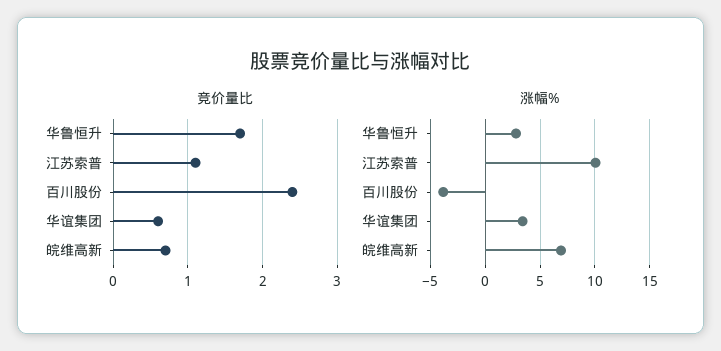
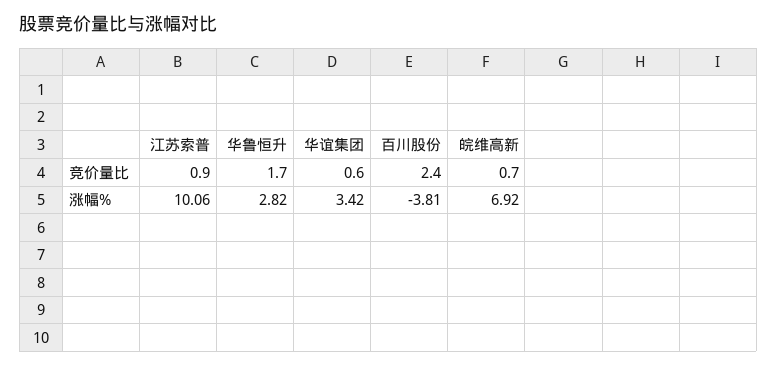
  {
    "竞价量比": {
      "华鲁恒升": 1.7,
-     "江苏索普": 1.1,
+     "江苏索普": 0.9,
      "百川股份": 2.4,
      "华谊集团": 0.6,
      "皖维高新": 0.7
    },
    "涨幅%": {
      "华鲁恒升": 2.82,
      "江苏索普": 10.06,
      "百川股份": -3.81,
      "华谊集团": 3.42,
      "皖维高新": 6.92
    }
  }

